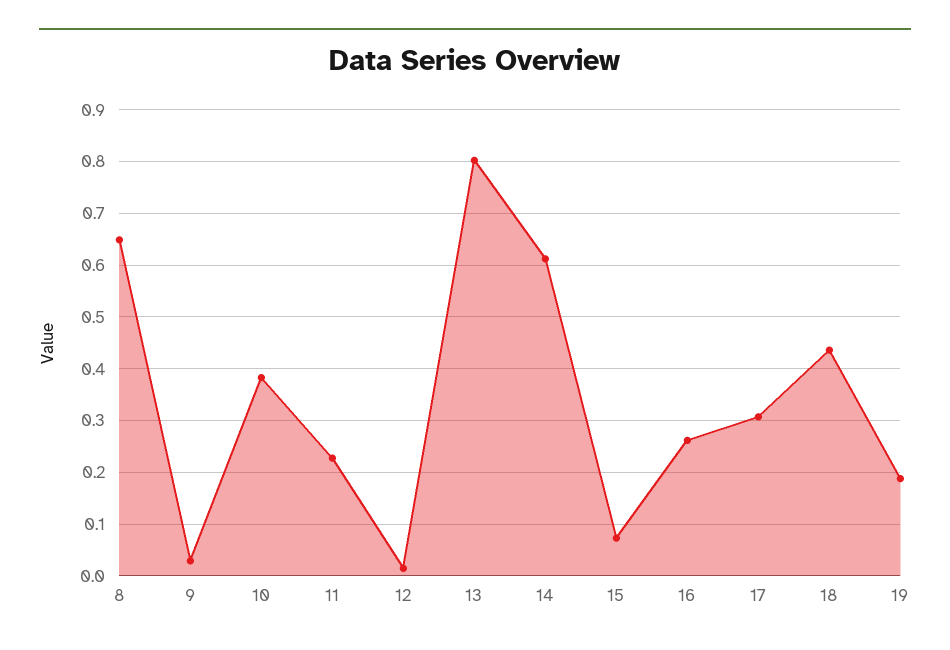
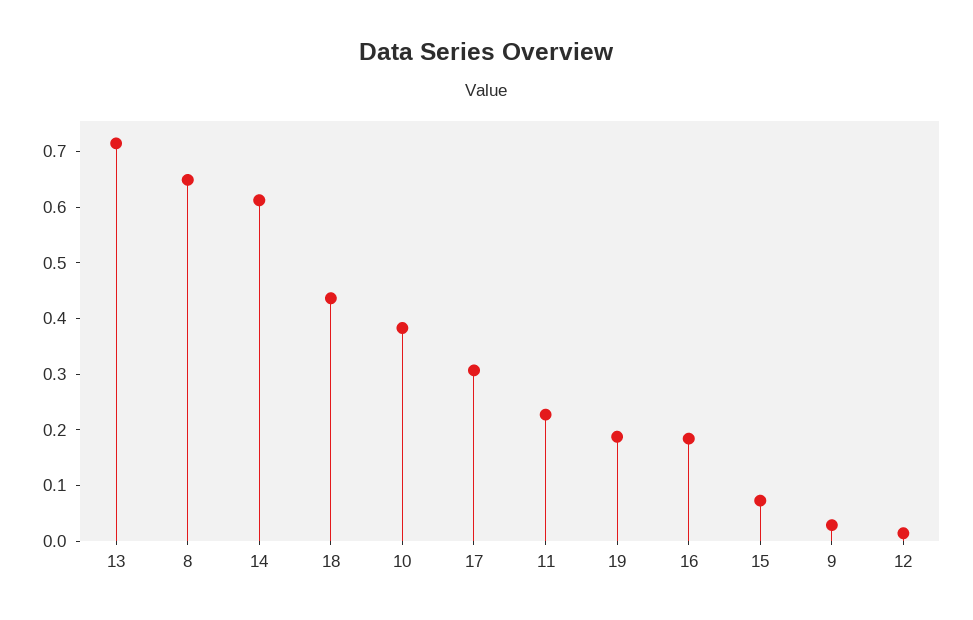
  {
    "8": 0.64,
    "9": 0.02,
    "10": 0.38,
    "11": 0.22,
    "12": 0.02,
-   "13": 0.8,
+   "13": 0.72,
    "14": 0.62,
    "15": 0.08,
-   "16": 0.26,
+   "16": 0.18,
    "17": 0.3,
    "18": 0.44,
    "19": 0.18
  }

